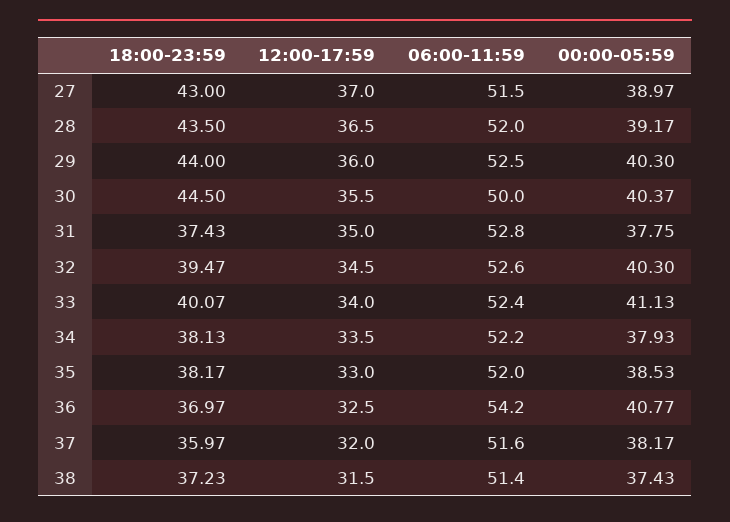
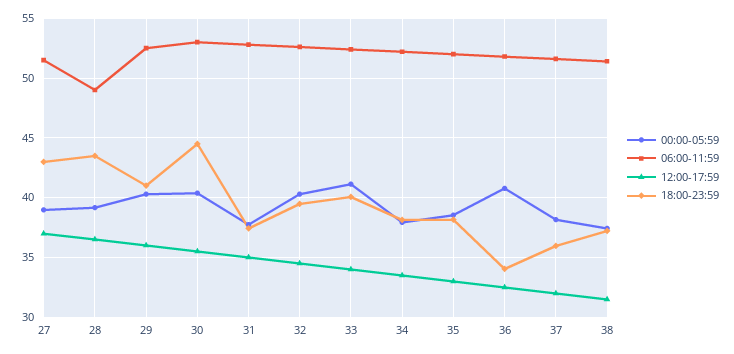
  {
    "18:00-23:59": {
      "27": 43,
      "28": 43.5,
-     "29": 44,
+     "29": 41,
      "30": 44.5,
      "31": 37.43,
      "32": 39.47,
      "33": 40.07,
      "34": 38.13,
      "35": 38.17,
-     "36": 36.97,
+     "36": 34,
      "37": 35.97,
      "38": 37.23
    },
    "12:00-17:59": {
      "27": 37,
      "28": 36.5,
      "29": 36,
      "30": 35.5,
      "31": 35,
      "32": 34.5,
      "33": 34,
      "34": 33.5,
      "35": 33,
      "36": 32.5,
      "37": 32,
      "38": 31.5
    },
    "06:00-11:59": {
      "27": 51.5,
-     "28": 52,
+     "28": 49,
      "29": 52.5,
-     "30": 50,
+     "30": 53,
      "31": 52.8,
      "32": 52.6,
      "33": 52.4,
      "34": 52.2,
      "35": 52,
-     "36": 54.2,
+     "36": 52,
      "37": 51.6,
      "38": 51.4
    },
    "00:00-05:59": {
      "27": 38.97,
      "28": 39.17,
      "29": 40.3,
      "30": 40.37,
      "31": 37.75,
      "32": 40.3,
      "33": 41.13,
      "34": 37.93,
      "35": 38.53,
      "36": 40.77,
      "37": 38.17,
      "38": 37.43
    }
  }

